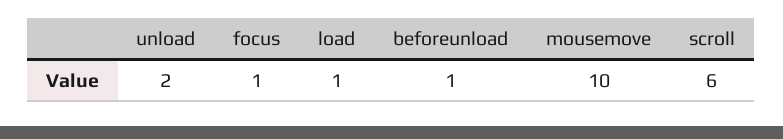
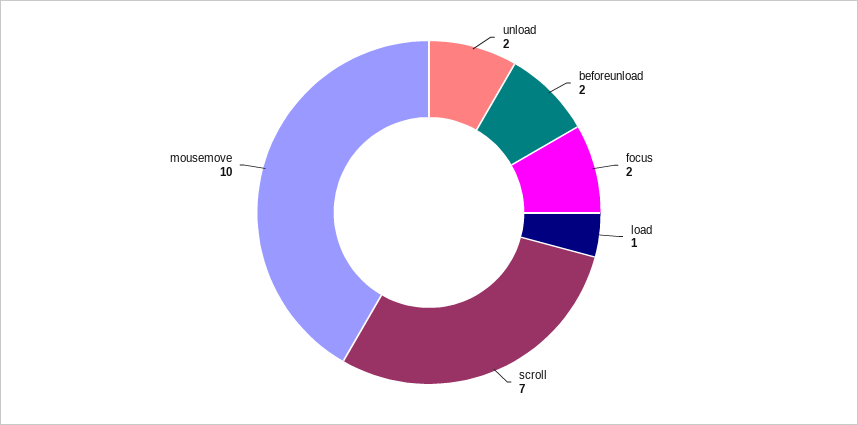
  {
    "unload": 2,
-   "focus": 1,
+   "focus": 2,
    "load": 1,
-   "beforeunload": 1,
+   "beforeunload": 2,
    "mousemove": 10,
-   "scroll": 6
+   "scroll": 7
  }

